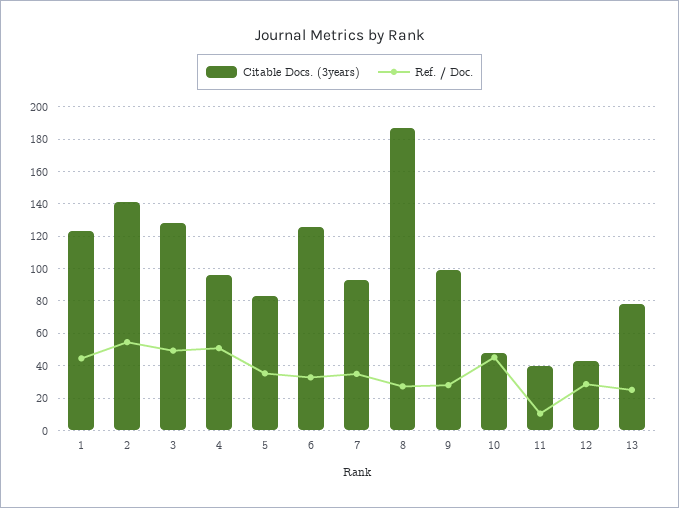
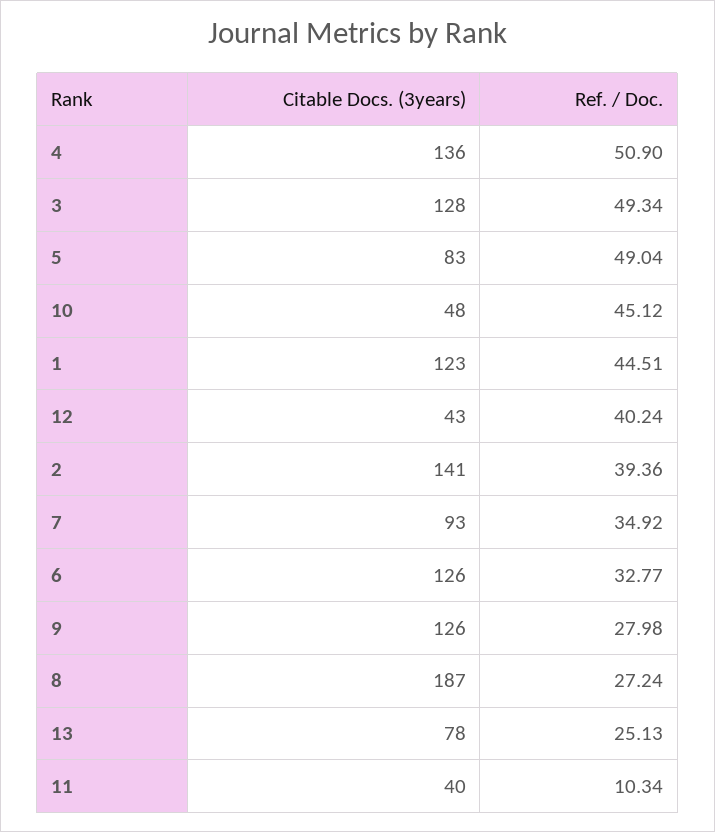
  {
    "Citable Docs. (3years)": {
      "1": 123,
      "2": 141,
      "3": 128,
-     "4": 95,
+     "4": 136,
      "5": 83,
      "6": 126,
      "7": 93,
      "8": 187,
-     "9": 100,
+     "9": 126,
      "10": 48,
      "11": 40,
      "12": 43,
      "13": 78
    },
    "Ref. / Doc.": {
      "1": 44.51,
-     "2": 55,
+     "2": 39.36,
      "3": 49.34,
      "4": 50.9,
-     "5": 35,
+     "5": 49.04,
      "6": 32.77,
      "7": 34.92,
      "8": 27.24,
      "9": 27.98,
      "10": 45.12,
      "11": 10.34,
-     "12": 30,
+     "12": 40.24,
      "13": 25.13
    }
  }

